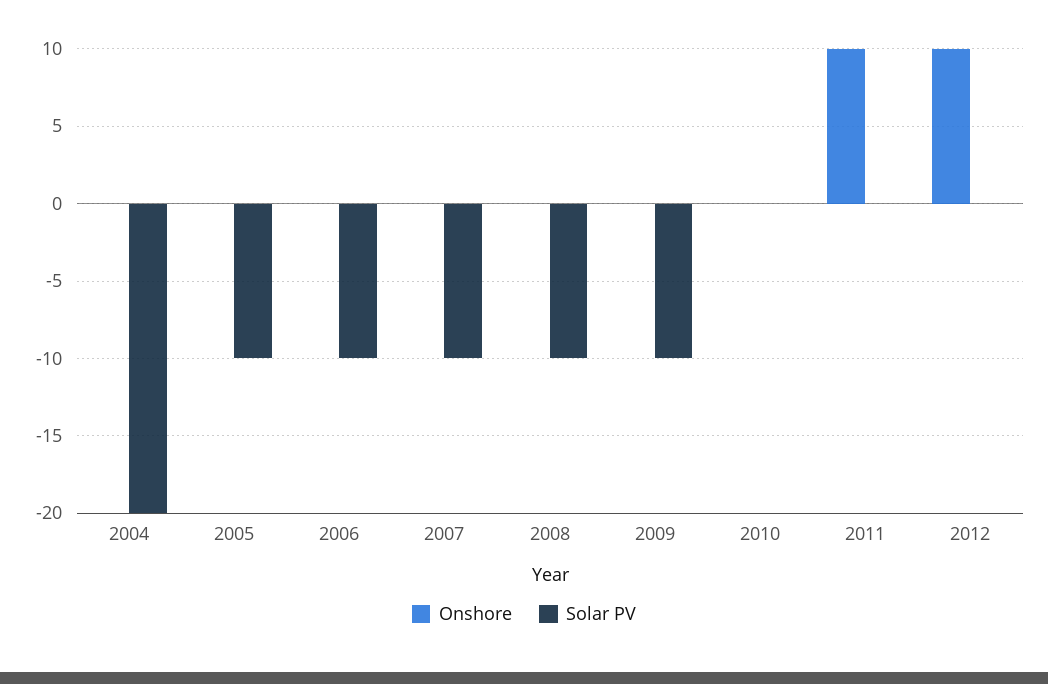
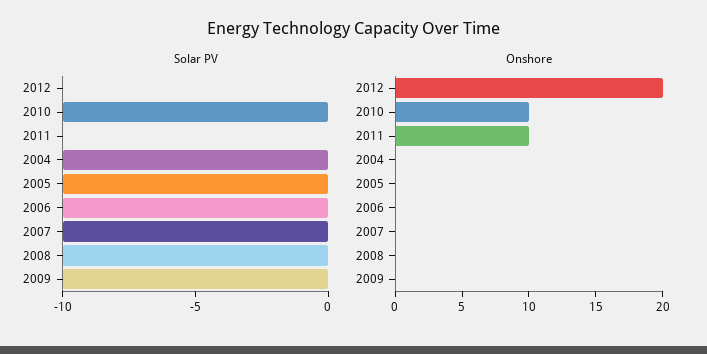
  {
    "Onshore": {
      "2004": 0,
      "2005": 0,
      "2006": 0,
      "2007": 0,
      "2008": 0,
      "2009": 0,
-     "2010": 0,
+     "2010": 10,
      "2011": 10,
-     "2012": 10
+     "2012": 20
    },
    "Solar PV": {
-     "2004": -20,
+     "2004": -10,
      "2005": -10,
      "2006": -10,
      "2007": -10,
      "2008": -10,
      "2009": -10,
-     "2010": 0,
+     "2010": -10,
      "2011": 0,
      "2012": 0
    }
  }

